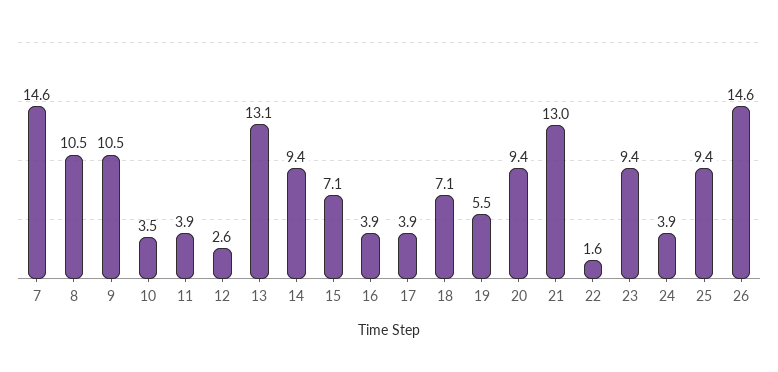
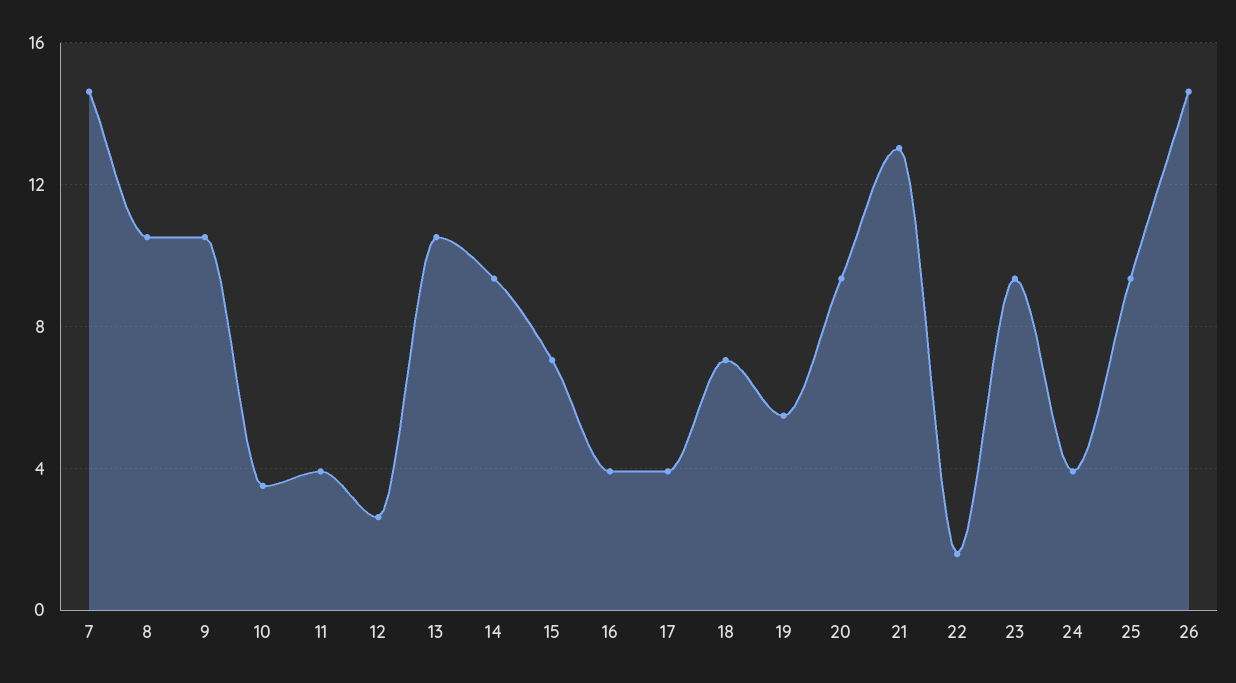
  {
    "7": 14.6,
    "8": 10.5,
    "9": 10.5,
    "10": 3.5,
    "11": 3.9,
    "12": 2.6,
-   "13": 13.1,
+   "13": 10.5,
    "14": 9.4,
    "15": 7.1,
    "16": 3.9,
    "17": 3.9,
    "18": 7.1,
    "19": 5.5,
    "20": 9.4,
    "21": 13,
    "22": 1.6,
    "23": 9.4,
    "24": 3.9,
    "25": 9.4,
    "26": 14.6
  }

